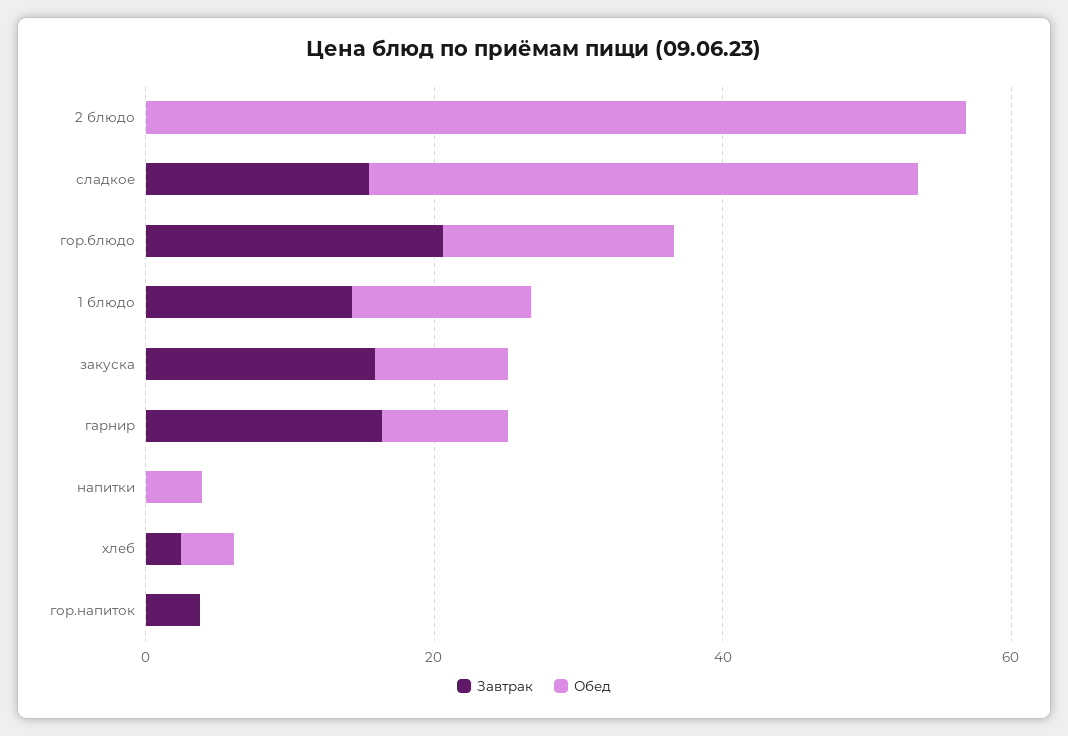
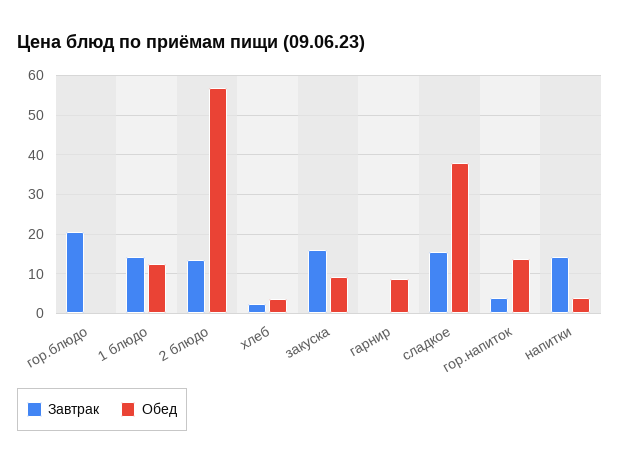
  {
    "Завтрак": {
-     "2 блюдо": 0,
+     "2 блюдо": 14,
      "сладкое": 16,
      "гор.блюдо": 20,
      "1 блюдо": 14,
      "закуска": 16,
-     "гарнир": 15,
+     "гарнир": 0,
-     "напитки": 0,
+     "напитки": 14,
      "хлеб": 2,
      "гор.напиток": 4
    },
    "Обед": {
      "2 блюдо": 56,
      "сладкое": 38,
-     "гор.блюдо": 15,
+     "гор.блюдо": 0,
      "1 блюдо": 12,
      "закуска": 10,
      "гарнир": 8,
      "напитки": 4,
      "хлеб": 4,
-     "гор.напиток": 0
+     "гор.напиток": 14
    }
  }

